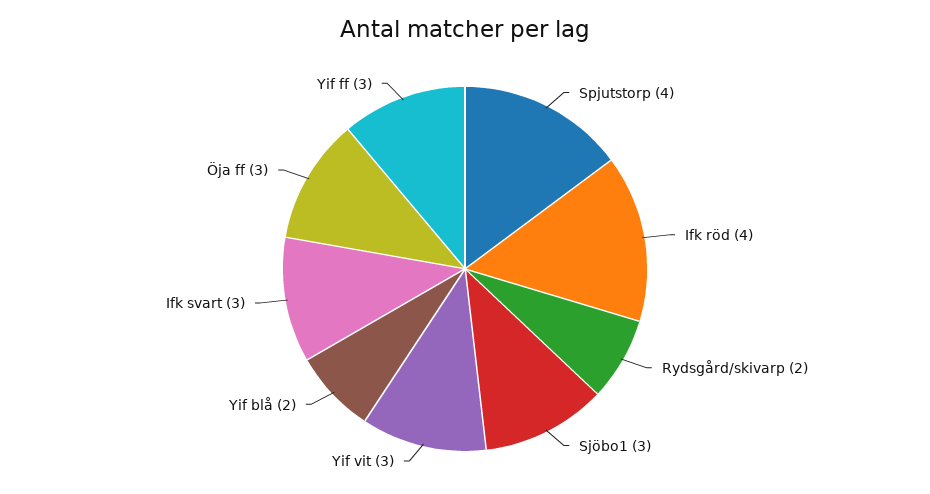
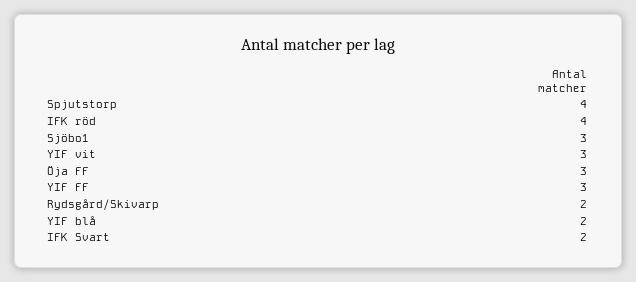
  {
    "Spjutstorp": 4,
    "Ifk röd": 4,
    "Rydsgård/skivarp": 2,
    "Sjöbo1": 3,
    "Yif vit": 3,
    "Yif blå": 2,
-   "Ifk svart": 3,
+   "Ifk svart": 2,
    "Öja ff": 3,
    "Yif ff": 3
  }

